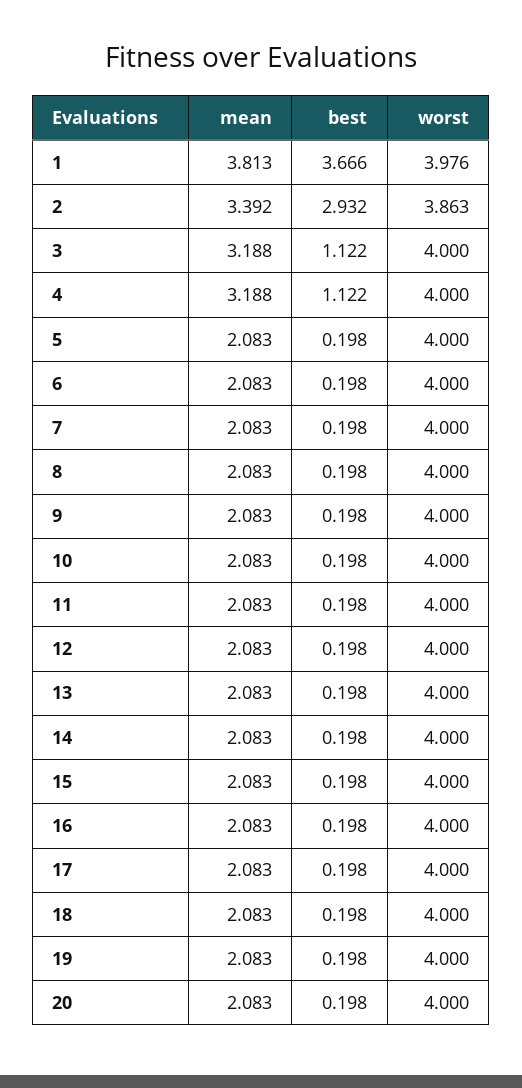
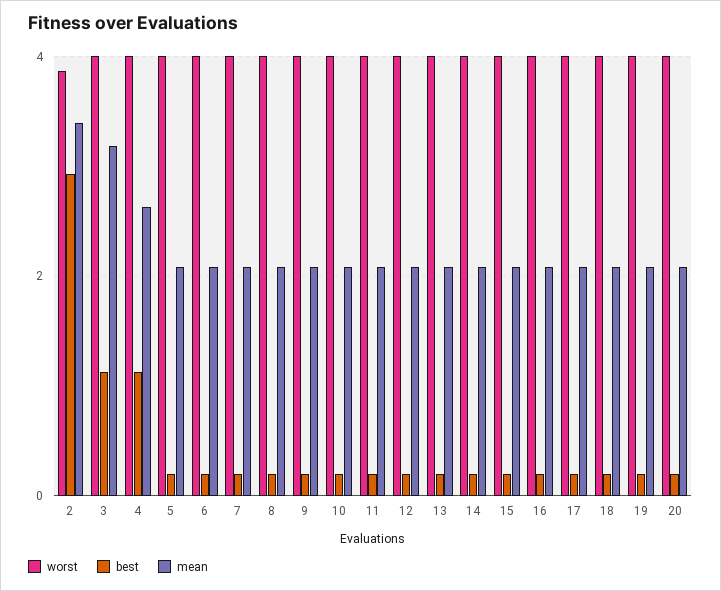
  {
    "mean": {
-     "1": 3.813,
      "2": 3.392,
      "3": 3.188,
-     "4": 3.188,
+     "4": 2.6,
      "5": 2.083,
      "6": 2.083,
      "7": 2.083,
      "8": 2.083,
      "9": 2.083,
      "10": 2.083,
      "11": 2.083,
      "12": 2.083,
      "13": 2.083,
      "14": 2.083,
      "15": 2.083,
      "16": 2.083,
      "17": 2.083,
      "18": 2.083,
      "19": 2.083,
      "20": 2.083
    },
    "best": {
-     "1": 3.666,
      "2": 2.932,
      "3": 1.122,
      "4": 1.122,
      "5": 0.198,
      "6": 0.198,
      "7": 0.198,
      "8": 0.198,
      "9": 0.198,
      "10": 0.198,
      "11": 0.198,
      "12": 0.198,
      "13": 0.198,
      "14": 0.198,
      "15": 0.198,
      "16": 0.198,
      "17": 0.198,
      "18": 0.198,
      "19": 0.198,
      "20": 0.198
    },
    "worst": {
-     "1": 3.976,
      "2": 3.863,
      "3": 4,
      "4": 4,
      "5": 4,
      "6": 4,
      "7": 4,
      "8": 4,
      "9": 4,
      "10": 4,
      "11": 4,
      "12": 4,
      "13": 4,
      "14": 4,
      "15": 4,
      "16": 4,
      "17": 4,
      "18": 4,
      "19": 4,
      "20": 4
    }
  }

